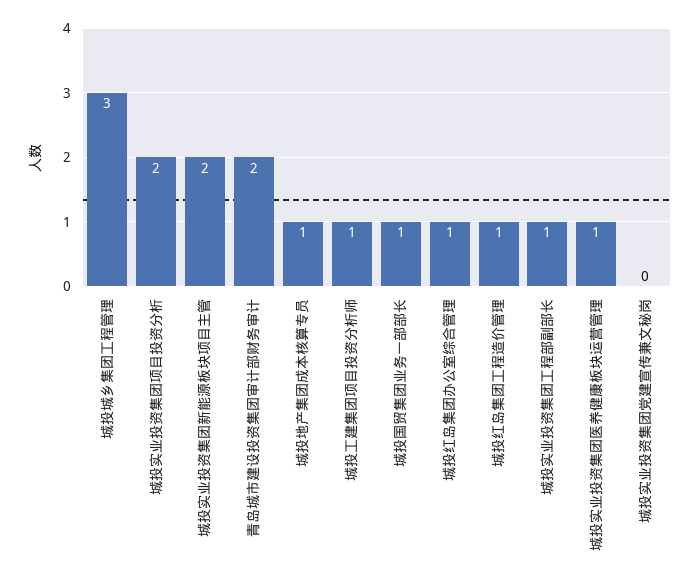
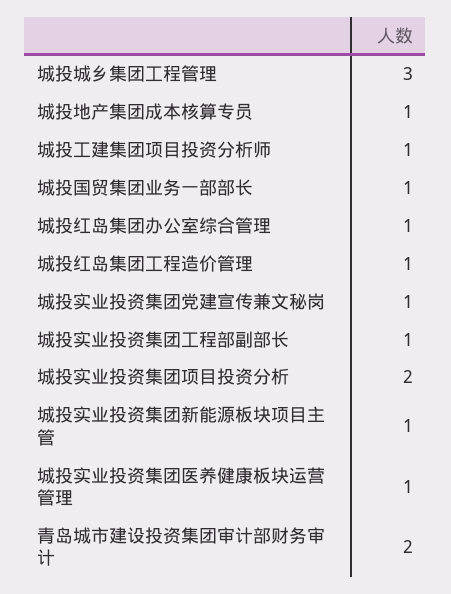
  {
    "城投城乡集团工程管理": 3,
    "城投实业投资集团项目投资分析": 2,
-   "城投实业投资集团新能源板块项目主管": 2,
+   "城投实业投资集团新能源板块项目主管": 1,
    "青岛城市建设投资集团审计部财务审计": 2,
    "城投地产集团成本核算专员": 1,
    "城投工建集团项目投资分析师": 1,
    "城投国贸集团业务一部部长": 1,
    "城投红岛集团办公室综合管理": 1,
    "城投红岛集团工程造价管理": 1,
    "城投实业投资集团工程部副部长": 1,
    "城投实业投资集团医养健康板块运营管理": 1,
-   "城投实业投资集团党建宣传兼文秘岗": 0
+   "城投实业投资集团党建宣传兼文秘岗": 1
  }

